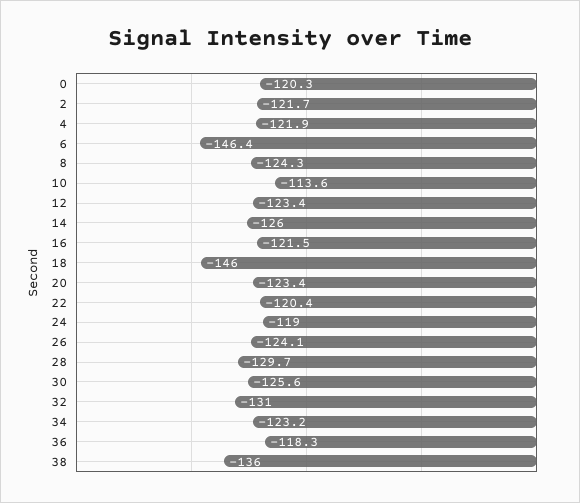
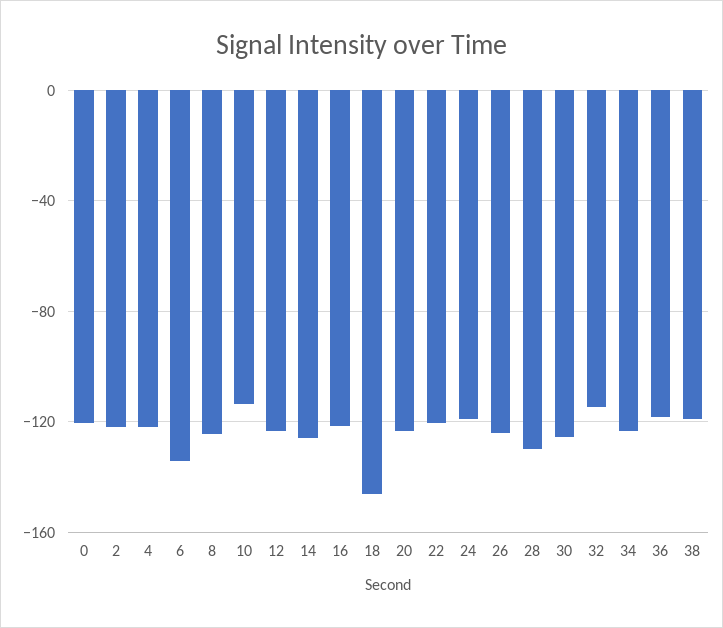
  {
    "0": -120.3,
    "2": -121.7,
    "4": -121.9,
-   "6": -146.4,
+   "6": -135,
    "8": -124.3,
    "10": -113.6,
    "12": -123.4,
    "14": -126,
    "16": -121.5,
    "18": -146,
    "20": -123.4,
    "22": -120.4,
    "24": -119,
    "26": -124.1,
    "28": -129.7,
    "30": -125.6,
-   "32": -131,
+   "32": -115,
    "34": -123.2,
    "36": -118.3,
-   "38": -136
+   "38": -120
  }

